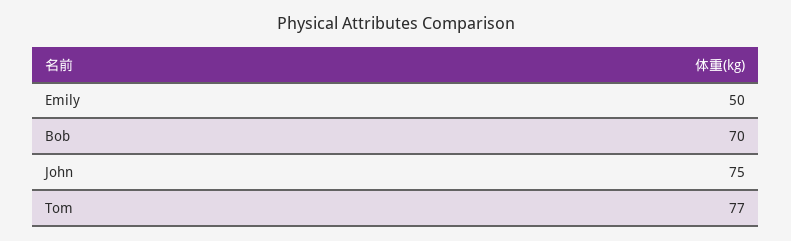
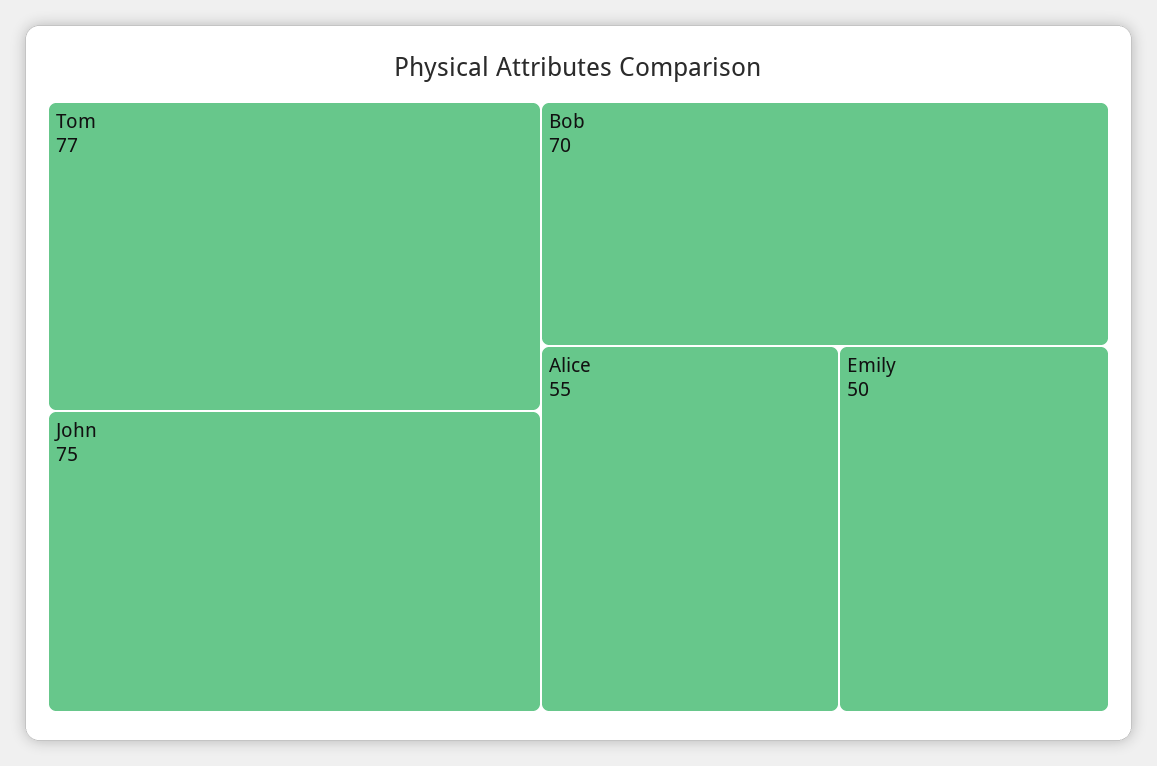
  {
    "Emily": 50,
    "Bob": 70,
    "John": 75,
-   "Tom": 77
+   "Tom": 77,
+   "Alice": 55
  }

